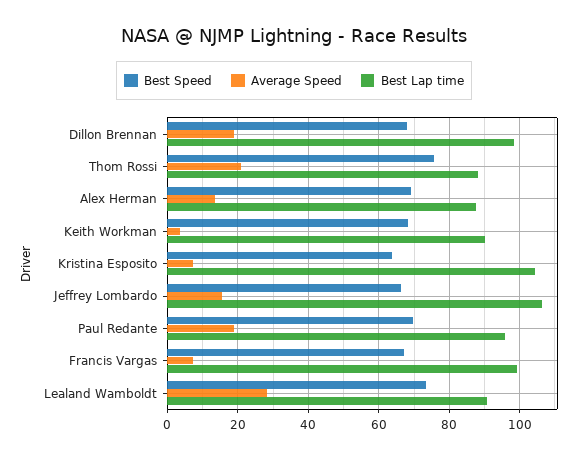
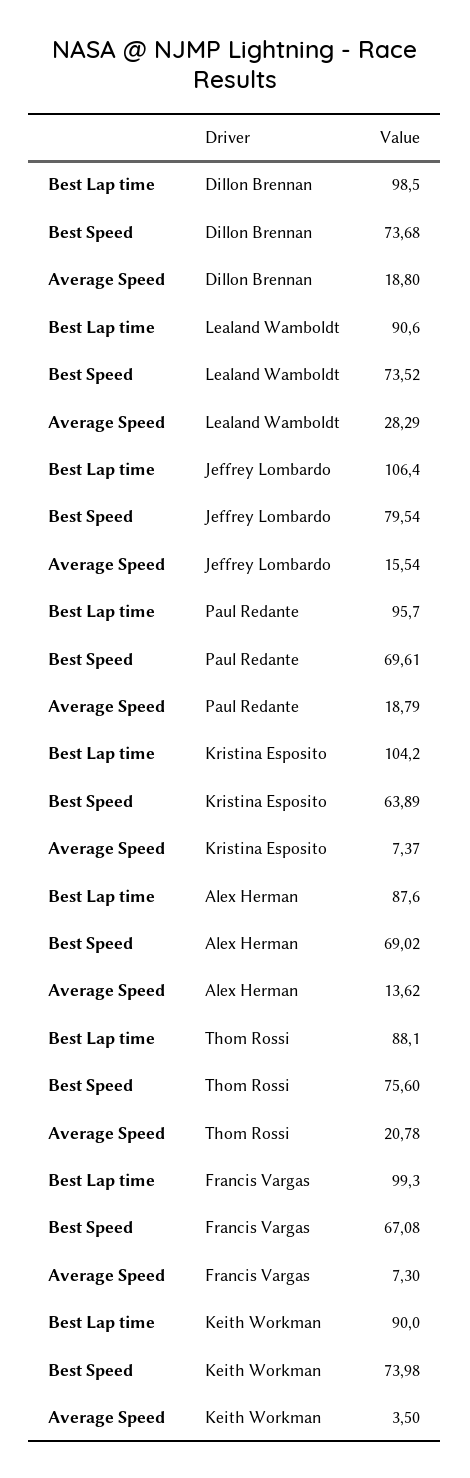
  {
    "Best Speed": {
-     "Dillon Brennan": 68,
+     "Dillon Brennan": 73.68,
      "Thom Rossi": 75.6,
      "Alex Herman": 69.02,
-     "Keith Workman": 68,
+     "Keith Workman": 73.98,
      "Kristina Esposito": 63.89,
-     "Jeffrey Lombardo": 66,
+     "Jeffrey Lombardo": 79.54,
      "Paul Redante": 69.61,
      "Francis Vargas": 67.08,
      "Lealand Wamboldt": 73.52
    },
    "Average Speed": {
      "Dillon Brennan": 18.8,
      "Thom Rossi": 20.78,
      "Alex Herman": 13.62,
      "Keith Workman": 3.5,
      "Kristina Esposito": 7.37,
      "Jeffrey Lombardo": 15.54,
      "Paul Redante": 18.79,
      "Francis Vargas": 7.3,
      "Lealand Wamboldt": 28.29
    },
    "Best Lap time": {
      "Dillon Brennan": 98.5,
      "Thom Rossi": 88.1,
      "Alex Herman": 87.6,
      "Keith Workman": 90,
      "Kristina Esposito": 104.2,
      "Jeffrey Lombardo": 106.4,
      "Paul Redante": 95.7,
      "Francis Vargas": 99.3,
      "Lealand Wamboldt": 90.6
    }
  }

